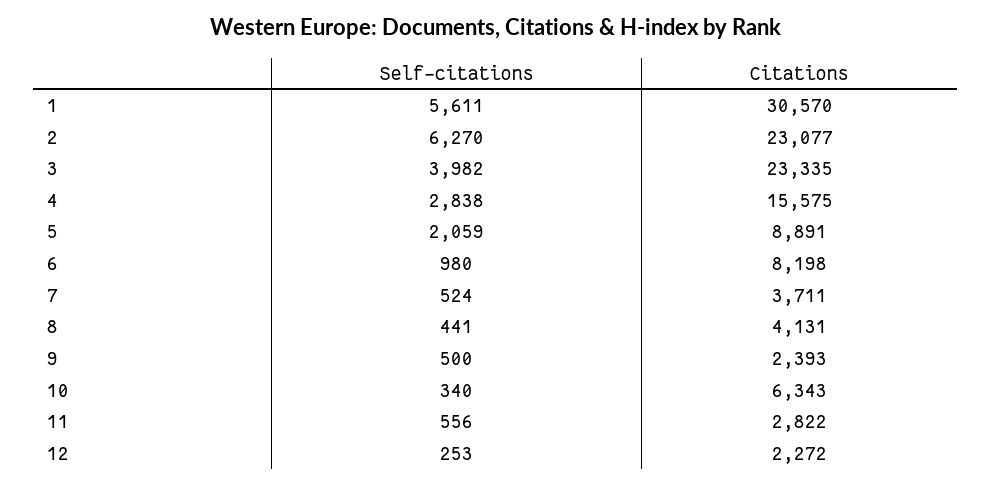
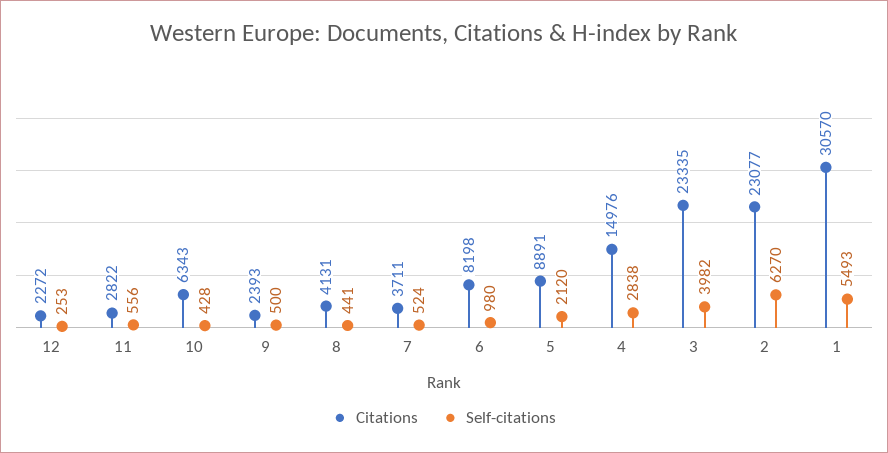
  {
    "Self-citations": {
-     "1": 5611,
+     "1": 5493,
      "2": 6270,
      "3": 3982,
      "4": 2838,
-     "5": 2059,
+     "5": 2120,
      "6": 980,
      "7": 524,
      "8": 441,
      "9": 500,
-     "10": 340,
+     "10": 428,
      "11": 556,
      "12": 253
    },
    "Citations": {
      "1": 30570,
      "2": 23077,
      "3": 23335,
-     "4": 15575,
+     "4": 14976,
      "5": 8891,
      "6": 8198,
      "7": 3711,
      "8": 4131,
      "9": 2393,
      "10": 6343,
      "11": 2822,
      "12": 2272
    }
  }

